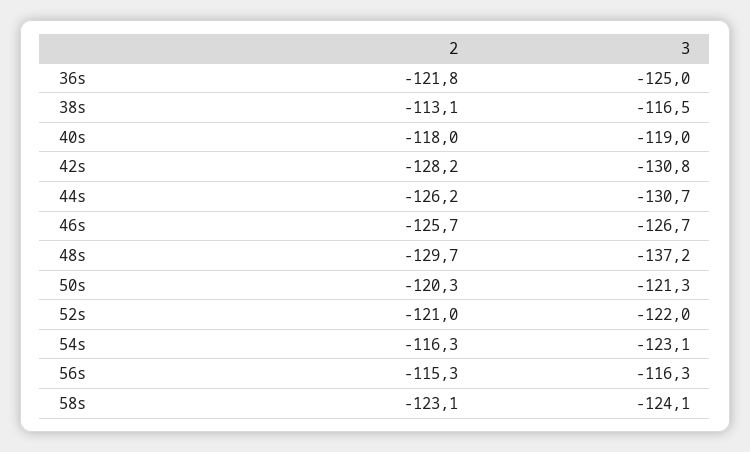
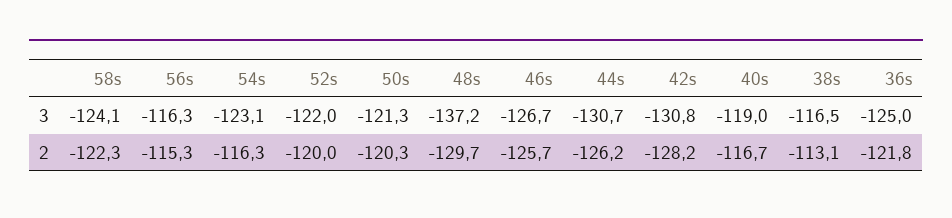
  {
    "2": {
      "36s": -121.8,
      "38s": -113.1,
-     "40s": -118,
+     "40s": -116.7,
      "42s": -128.2,
      "44s": -126.2,
      "46s": -125.7,
      "48s": -129.7,
      "50s": -120.3,
-     "52s": -121,
+     "52s": -120,
      "54s": -116.3,
      "56s": -115.3,
-     "58s": -123.1
+     "58s": -122.3
    },
    "3": {
      "36s": -125,
      "38s": -116.5,
      "40s": -119,
      "42s": -130.8,
      "44s": -130.7,
      "46s": -126.7,
      "48s": -137.2,
      "50s": -121.3,
      "52s": -122,
      "54s": -123.1,
      "56s": -116.3,
      "58s": -124.1
    }
  }

